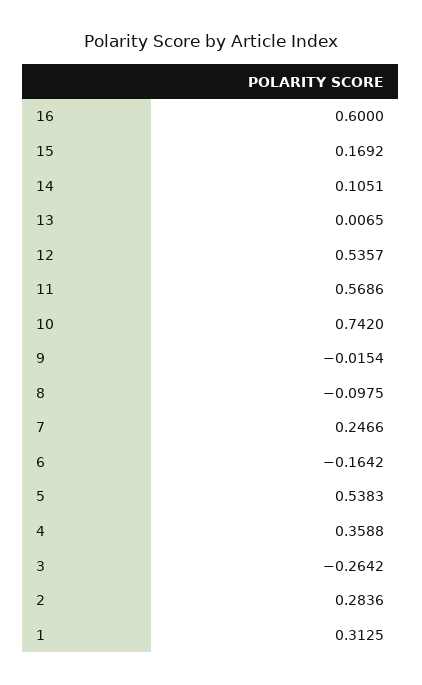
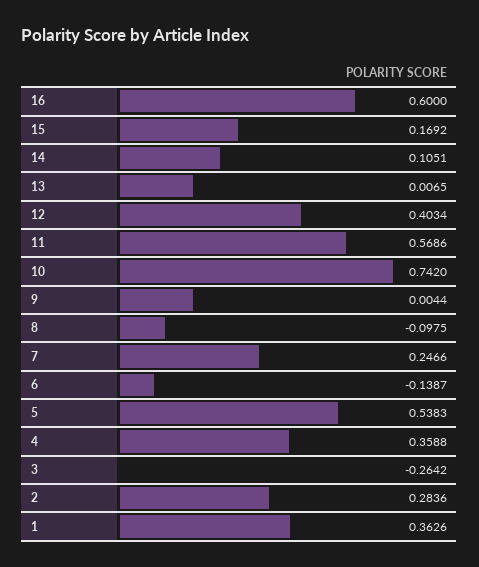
  {
    "16": 0.6,
    "15": 0.1692,
    "14": 0.1051,
    "13": 0.0065,
-   "12": 0.5357,
+   "12": 0.4034,
    "11": 0.5686,
    "10": 0.742,
-   "9": -0.0154,
+   "9": 0.0044,
    "8": -0.0975,
    "7": 0.2466,
-   "6": -0.1642,
+   "6": -0.1387,
    "5": 0.5383,
    "4": 0.3588,
    "3": -0.2642,
    "2": 0.2836,
-   "1": 0.3125
+   "1": 0.3626
  }

